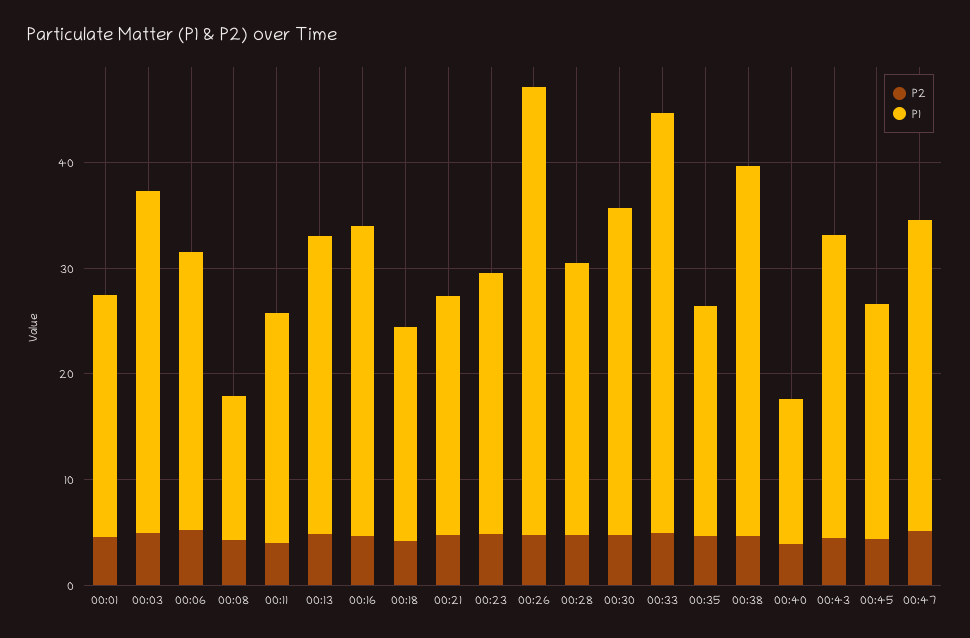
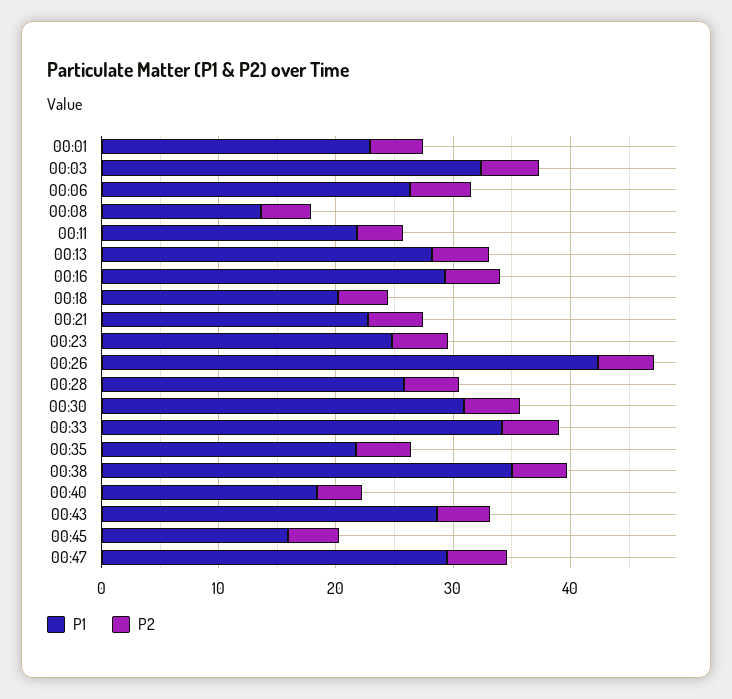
  {
    "P2": {
      "00:01": 4,
      "00:03": 4,
      "00:06": 6,
      "00:08": 4,
      "00:11": 4,
      "00:13": 4,
      "00:16": 4,
      "00:18": 4,
      "00:21": 4,
      "00:23": 4,
      "00:26": 4,
      "00:28": 4,
      "00:30": 4,
      "00:33": 4,
      "00:35": 4,
      "00:38": 4,
      "00:40": 4,
      "00:43": 4,
      "00:45": 4,
      "00:47": 6
    },
    "P1": {
      "00:01": 22,
      "00:03": 32,
      "00:06": 26,
      "00:08": 14,
      "00:11": 22,
      "00:13": 28,
      "00:16": 30,
      "00:18": 20,
      "00:21": 22,
      "00:23": 24,
      "00:26": 42,
      "00:28": 26,
      "00:30": 30,
-     "00:33": 40,
+     "00:33": 34,
      "00:35": 22,
      "00:38": 36,
-     "00:40": 14,
+     "00:40": 18,
      "00:43": 28,
-     "00:45": 22,
+     "00:45": 16,
      "00:47": 30
    }
  }

